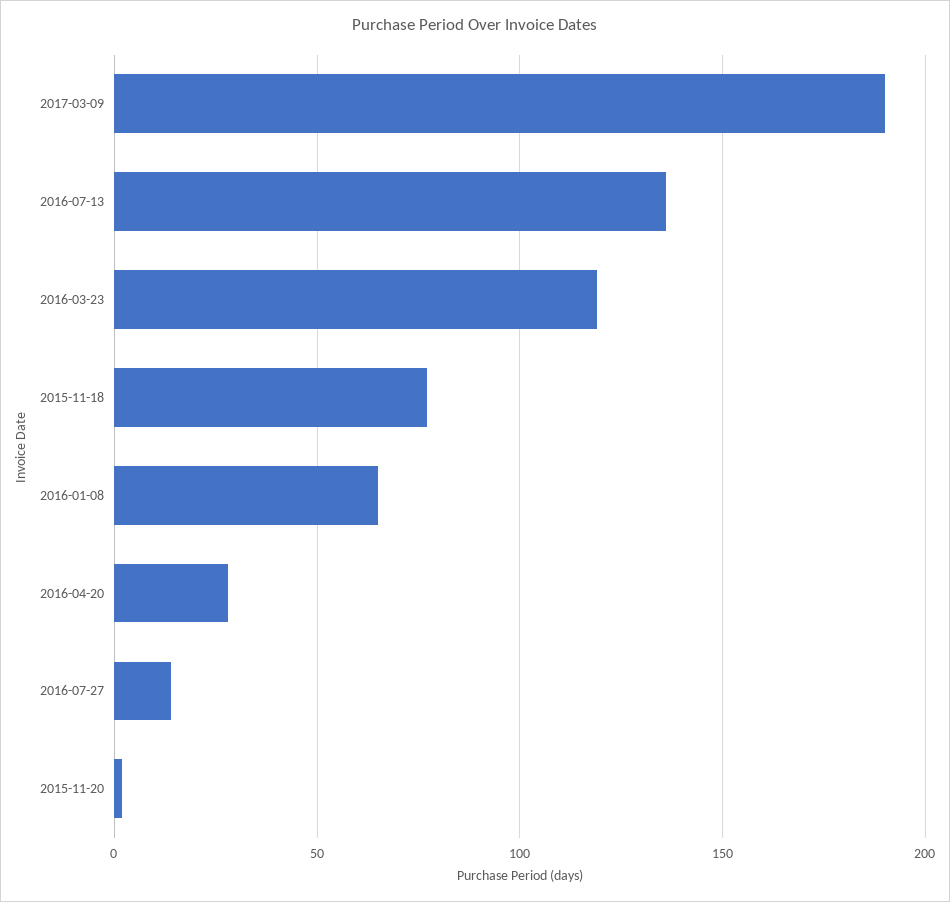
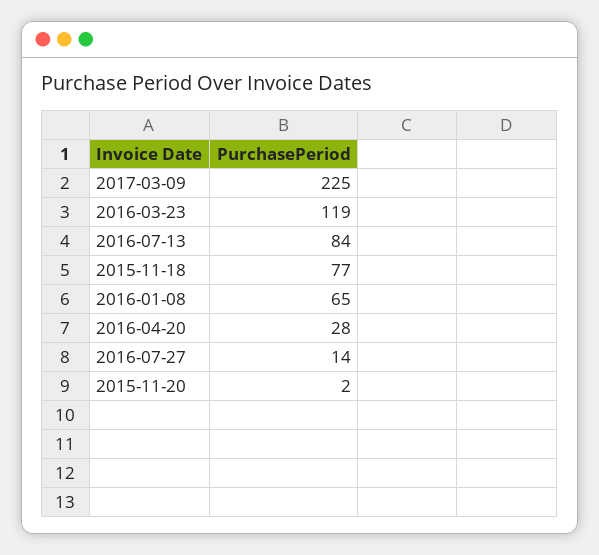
  {
-   "2017-03-09": 190,
+   "2017-03-09": 225,
-   "2016-07-13": 135,
+   "2016-07-13": 84,
    "2016-03-23": 119,
    "2015-11-18": 77,
    "2016-01-08": 65,
    "2016-04-20": 28,
    "2016-07-27": 14,
    "2015-11-20": 2
  }

